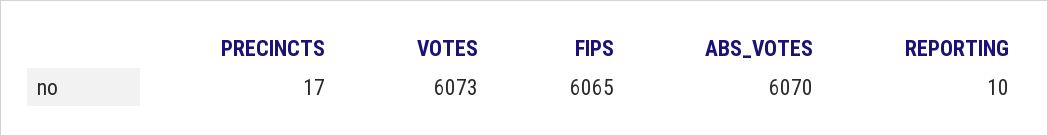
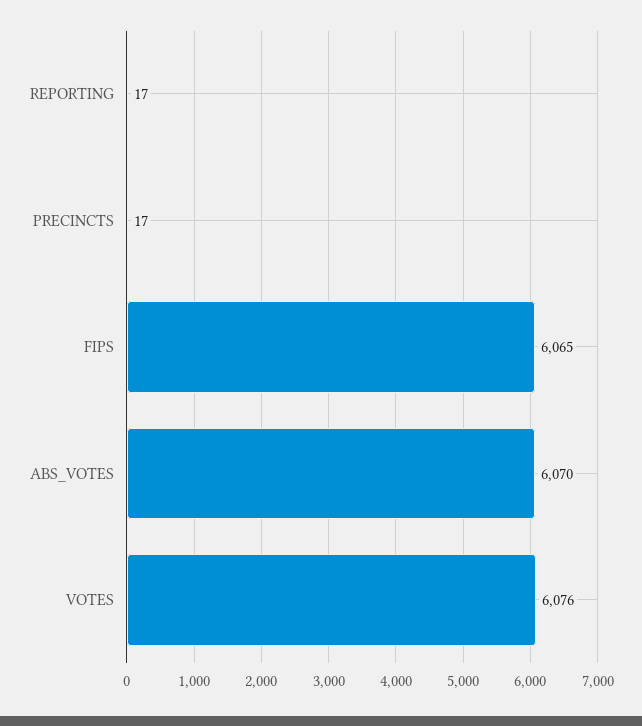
  {
    "PRECINCTS": 17,
-   "VOTES": 6073,
+   "VOTES": 6076,
    "FIPS": 6065,
    "ABS_VOTES": 6070,
-   "REPORTING": 10
+   "REPORTING": 17
  }

